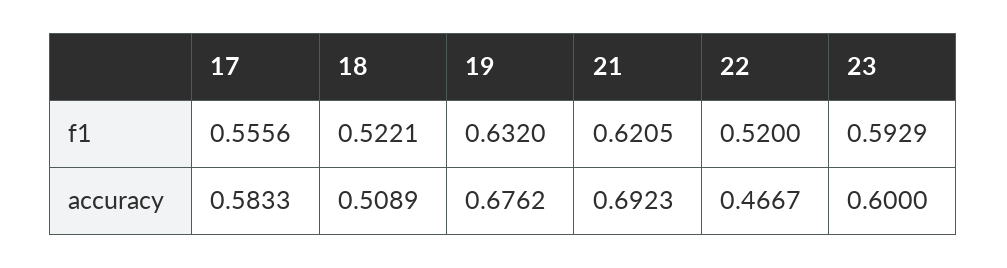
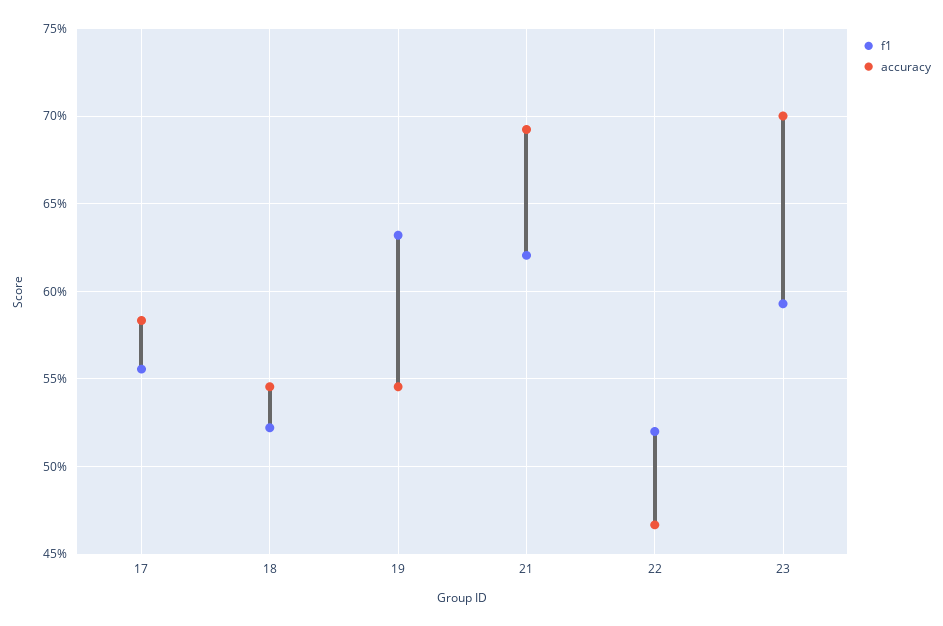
  {
    "f1": {
      "17": 0.5556,
      "18": 0.5221,
      "19": 0.632,
      "21": 0.6205,
      "22": 0.52,
      "23": 0.5929
    },
    "accuracy": {
      "17": 0.5833,
-     "18": 0.5089,
+     "18": 0.545,
-     "19": 0.6762,
+     "19": 0.545,
      "21": 0.6923,
      "22": 0.4667,
-     "23": 0.6
+     "23": 0.7
    }
  }

